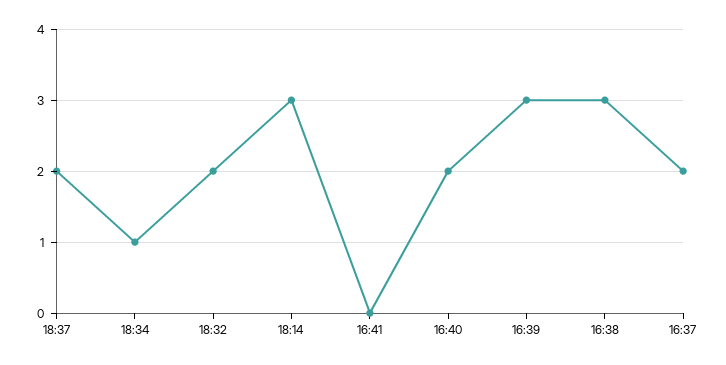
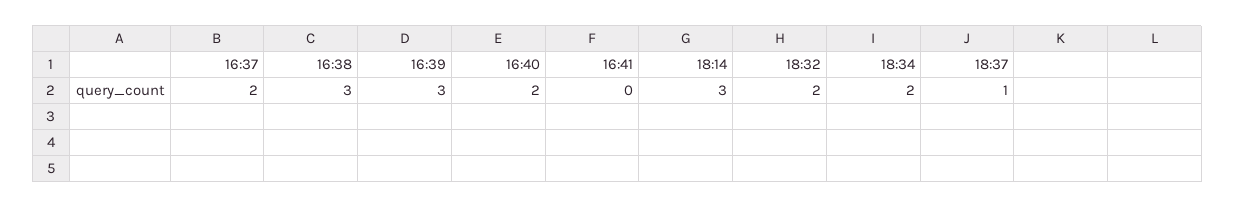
  {
-   "18:37": 2,
+   "18:37": 1,
-   "18:34": 1,
+   "18:34": 2,
    "18:32": 2,
    "18:14": 3,
    "16:41": 0,
    "16:40": 2,
    "16:39": 3,
    "16:38": 3,
    "16:37": 2
  }

